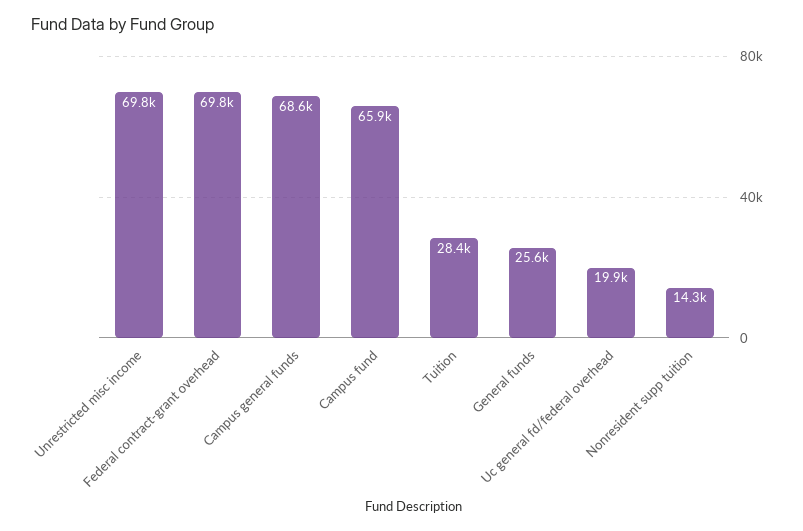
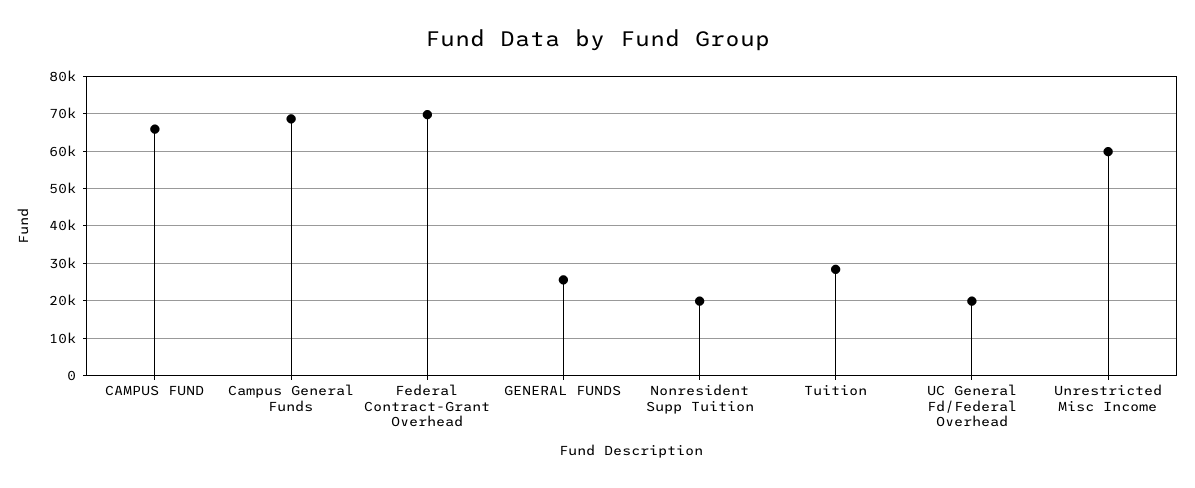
  {
-   "Unrestricted misc income": 69800,
+   "Unrestricted misc income": 60000,
    "Federal contract-grant overhead": 69800,
    "Campus general funds": 68600,
    "Campus fund": 65900,
    "Tuition": 28400,
    "General funds": 25600,
    "Uc general fd/federal overhead": 19900,
-   "Nonresident supp tuition": 14300
+   "Nonresident supp tuition": 20000
  }

